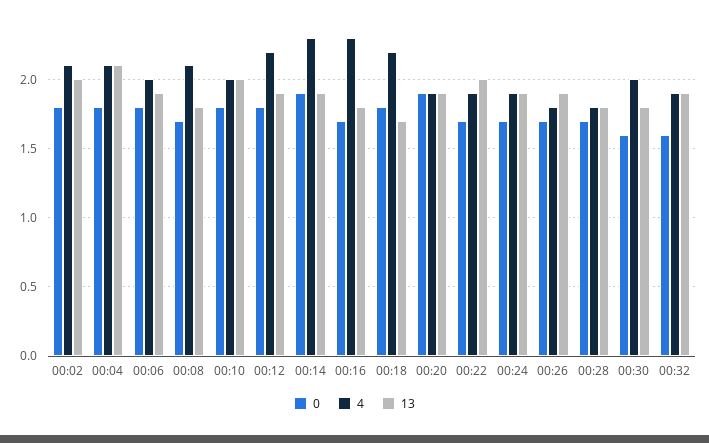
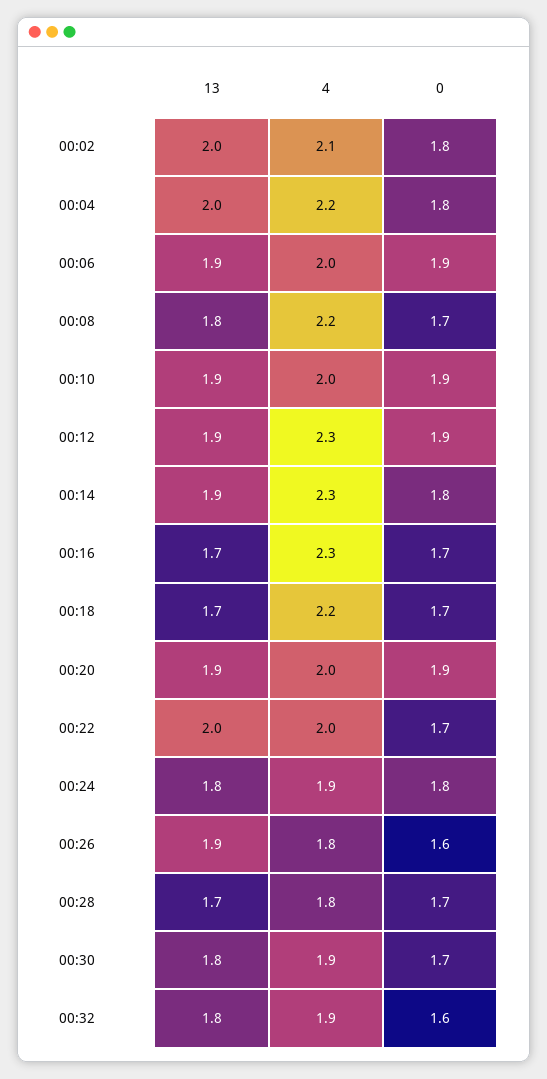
  {
    "0": {
      "00:02": 1.8,
      "00:04": 1.8,
-     "00:06": 1.8,
+     "00:06": 1.9,
      "00:08": 1.7,
-     "00:10": 1.8,
+     "00:10": 1.9,
-     "00:12": 1.8,
+     "00:12": 1.9,
-     "00:14": 1.9,
+     "00:14": 1.8,
      "00:16": 1.7,
-     "00:18": 1.8,
+     "00:18": 1.7,
      "00:20": 1.9,
      "00:22": 1.7,
-     "00:24": 1.7,
+     "00:24": 1.8,
-     "00:26": 1.7,
+     "00:26": 1.6,
      "00:28": 1.7,
-     "00:30": 1.6,
+     "00:30": 1.7,
      "00:32": 1.6
    },
    "4": {
      "00:02": 2.1,
-     "00:04": 2.1,
+     "00:04": 2.2,
      "00:06": 2,
-     "00:08": 2.1,
+     "00:08": 2.2,
      "00:10": 2,
-     "00:12": 2.2,
+     "00:12": 2.3,
      "00:14": 2.3,
      "00:16": 2.3,
      "00:18": 2.2,
-     "00:20": 1.9,
+     "00:20": 2,
-     "00:22": 1.9,
+     "00:22": 2,
      "00:24": 1.9,
      "00:26": 1.8,
      "00:28": 1.8,
-     "00:30": 2,
+     "00:30": 1.9,
      "00:32": 1.9
    },
    "13": {
      "00:02": 2,
-     "00:04": 2.1,
+     "00:04": 2,
      "00:06": 1.9,
      "00:08": 1.8,
-     "00:10": 2,
+     "00:10": 1.9,
      "00:12": 1.9,
      "00:14": 1.9,
-     "00:16": 1.8,
+     "00:16": 1.7,
      "00:18": 1.7,
      "00:20": 1.9,
      "00:22": 2,
-     "00:24": 1.9,
+     "00:24": 1.8,
      "00:26": 1.9,
-     "00:28": 1.8,
+     "00:28": 1.7,
      "00:30": 1.8,
-     "00:32": 1.9
+     "00:32": 1.8
    }
  }

